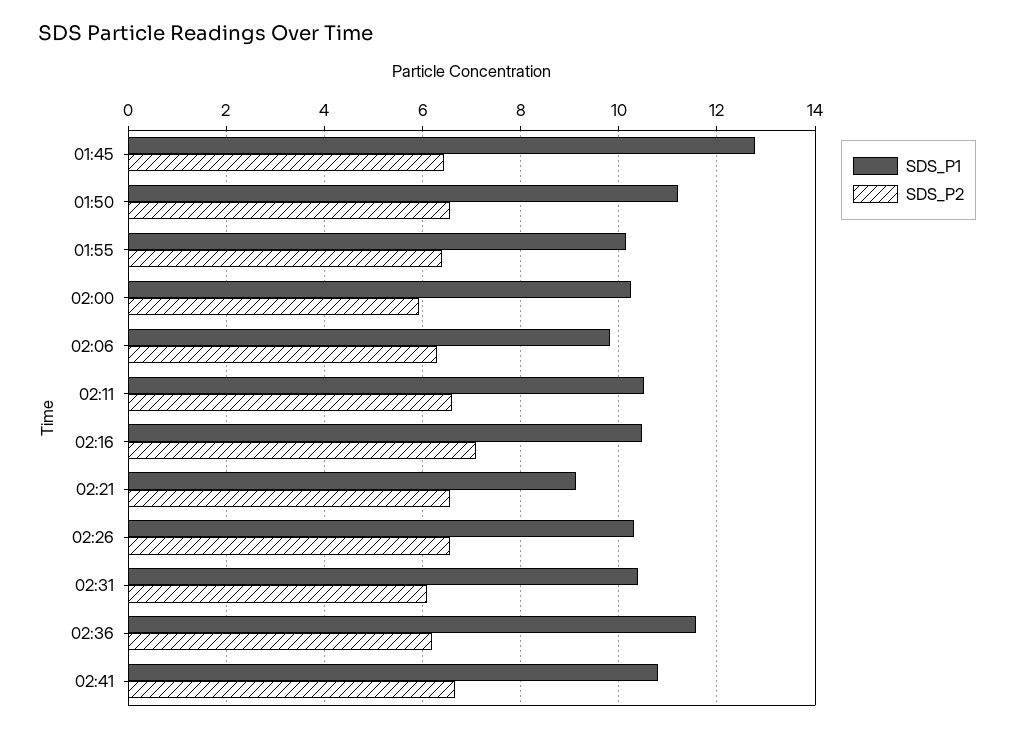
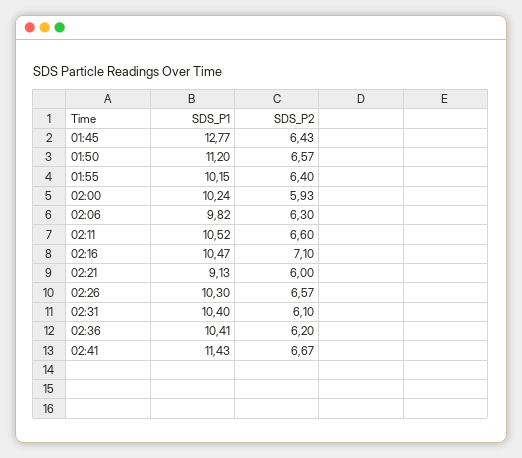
  {
    "SDS_P1": {
      "01:45": 12.77,
      "01:50": 11.2,
      "01:55": 10.15,
      "02:00": 10.24,
      "02:06": 9.82,
      "02:11": 10.52,
      "02:16": 10.47,
      "02:21": 9.13,
      "02:26": 10.3,
      "02:31": 10.4,
-     "02:36": 11.6,
+     "02:36": 10.41,
-     "02:41": 10.8
+     "02:41": 11.43
    },
    "SDS_P2": {
      "01:45": 6.43,
      "01:50": 6.57,
      "01:55": 6.4,
      "02:00": 5.93,
      "02:06": 6.3,
      "02:11": 6.6,
      "02:16": 7.1,
-     "02:21": 6.6,
+     "02:21": 6,
      "02:26": 6.57,
      "02:31": 6.1,
      "02:36": 6.2,
      "02:41": 6.67
    }
  }

